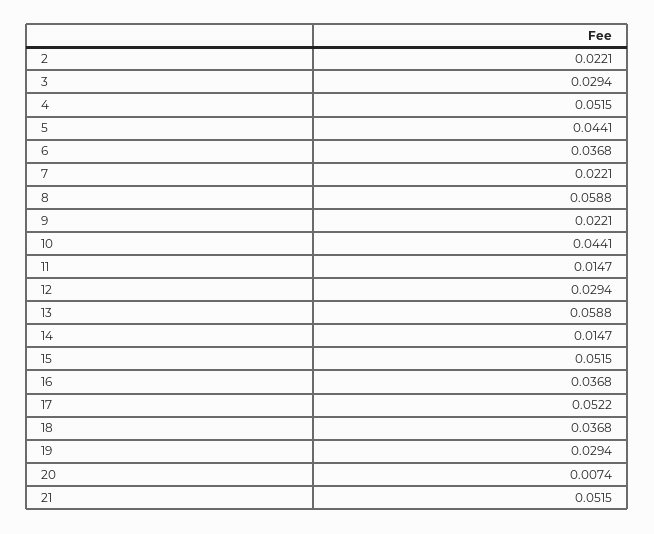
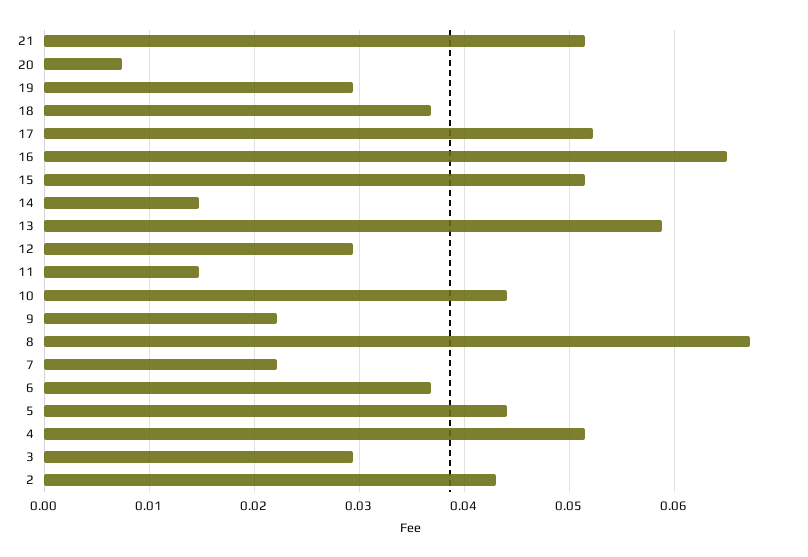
  {
-   "2": 0.0221,
+   "2": 0.043,
    "3": 0.0294,
    "4": 0.0515,
    "5": 0.0441,
    "6": 0.0368,
    "7": 0.0221,
-   "8": 0.0588,
+   "8": 0.067,
    "9": 0.0221,
    "10": 0.0441,
    "11": 0.0147,
    "12": 0.0294,
    "13": 0.0588,
    "14": 0.0147,
    "15": 0.0515,
-   "16": 0.0368,
+   "16": 0.065,
    "17": 0.0522,
    "18": 0.0368,
    "19": 0.0294,
    "20": 0.0074,
    "21": 0.0515
  }

